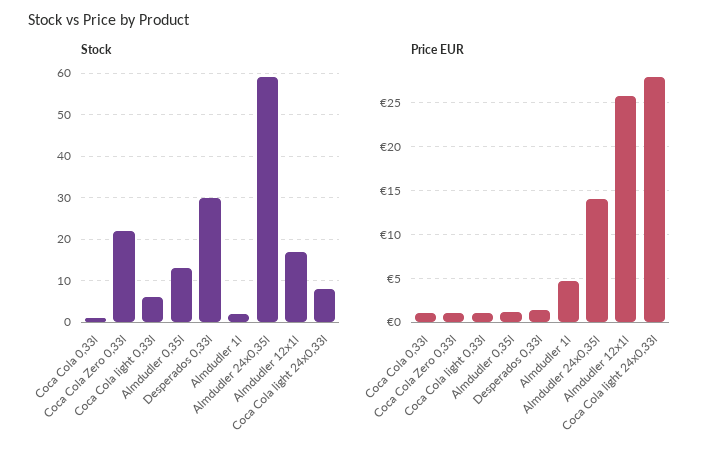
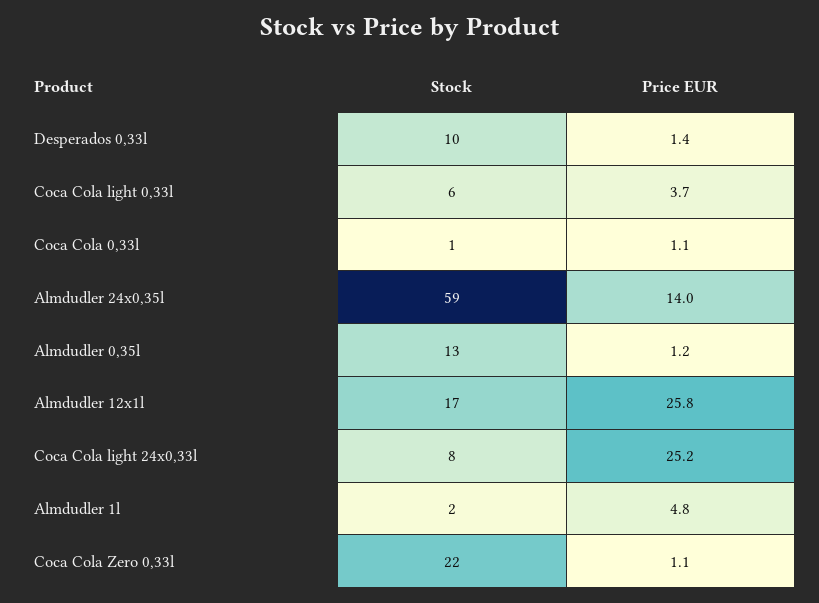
  {
    "Stock": {
      "Coca Cola 0,33l": 1,
      "Coca Cola Zero 0,33l": 22,
      "Coca Cola light 0,33l": 6,
      "Almdudler 0,35l": 13,
-     "Desperados 0,33l": 30,
+     "Desperados 0,33l": 10,
      "Almdudler 1l": 2,
      "Almdudler 24x0,35l": 59,
      "Almdudler 12x1l": 17,
      "Coca Cola light 24x0,33l": 8
    },
    "Price EUR": {
      "Coca Cola 0,33l": 1.1,
      "Coca Cola Zero 0,33l": 1.1,
-     "Coca Cola light 0,33l": 1,
+     "Coca Cola light 0,33l": 3.7,
      "Almdudler 0,35l": 1.2,
      "Desperados 0,33l": 1.4,
      "Almdudler 1l": 4.8,
      "Almdudler 24x0,35l": 14,
      "Almdudler 12x1l": 25.8,
-     "Coca Cola light 24x0,33l": 28
+     "Coca Cola light 24x0,33l": 25.2
    }
  }

